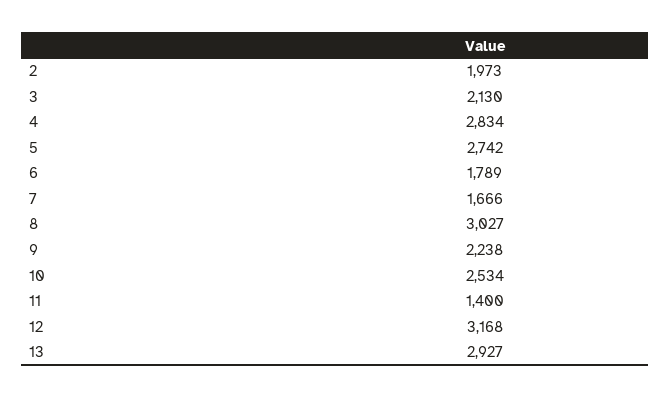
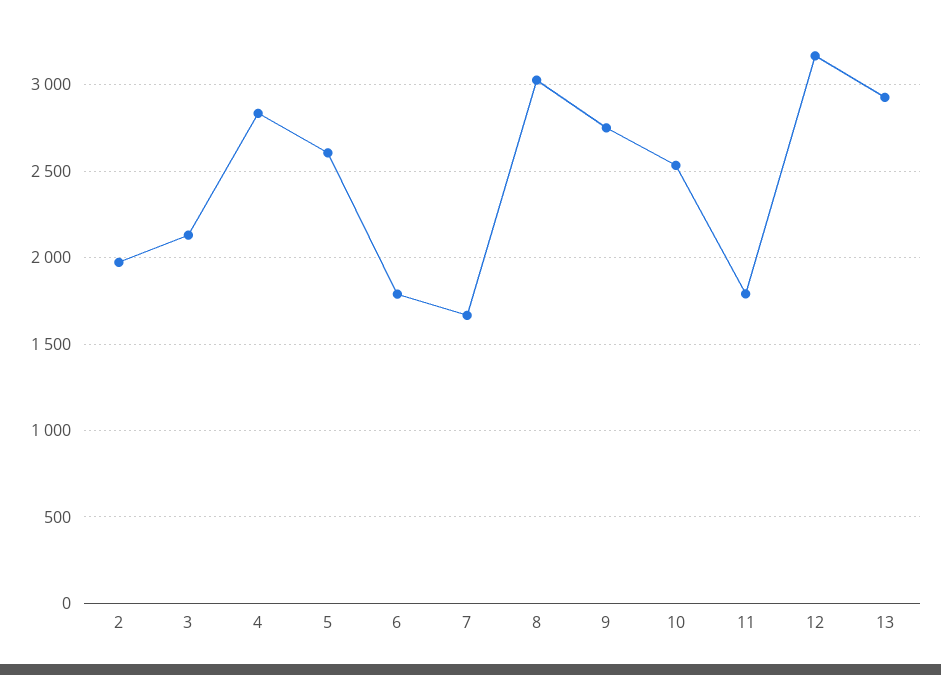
  {
    "2": 1973,
    "3": 2130,
    "4": 2834,
-   "5": 2742,
+   "5": 2600,
    "6": 1789,
    "7": 1666,
    "8": 3027,
-   "9": 2238,
+   "9": 2750,
    "10": 2534,
-   "11": 1400,
+   "11": 1800,
    "12": 3168,
    "13": 2927
  }

